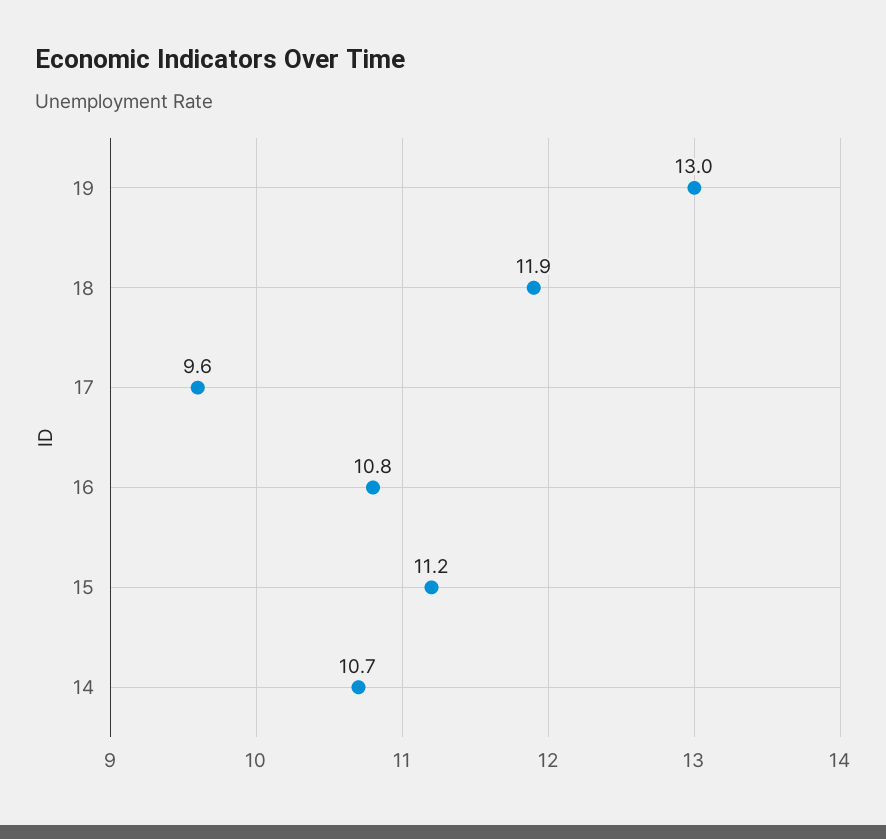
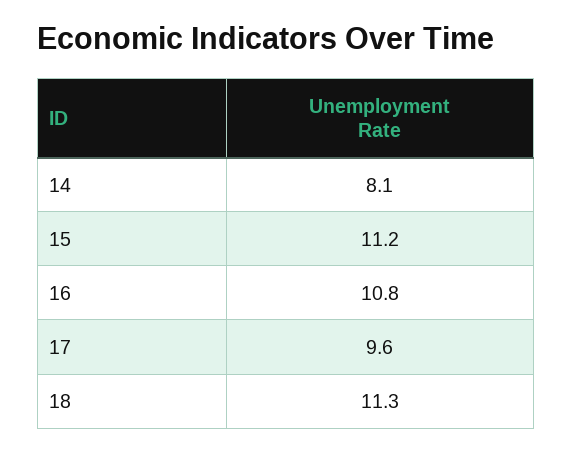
  {
-   "19": 13,
-   "18": 11.9,
+   "18": 11.3,
    "17": 9.6,
    "16": 10.8,
    "15": 11.2,
-   "14": 10.7
+   "14": 8.1
  }

